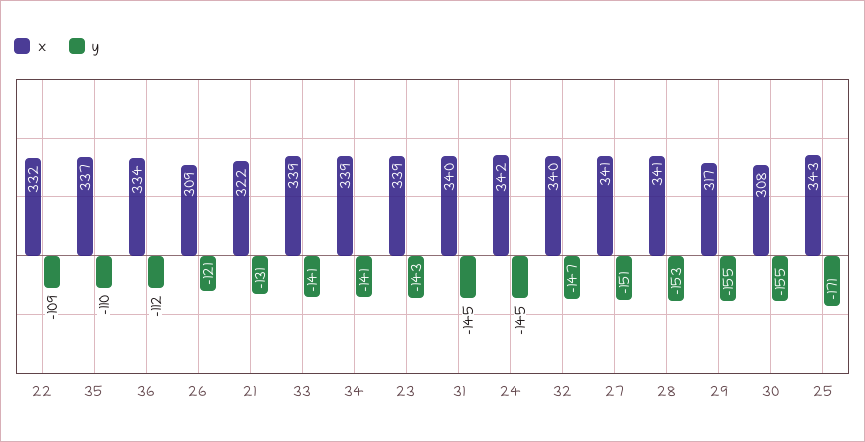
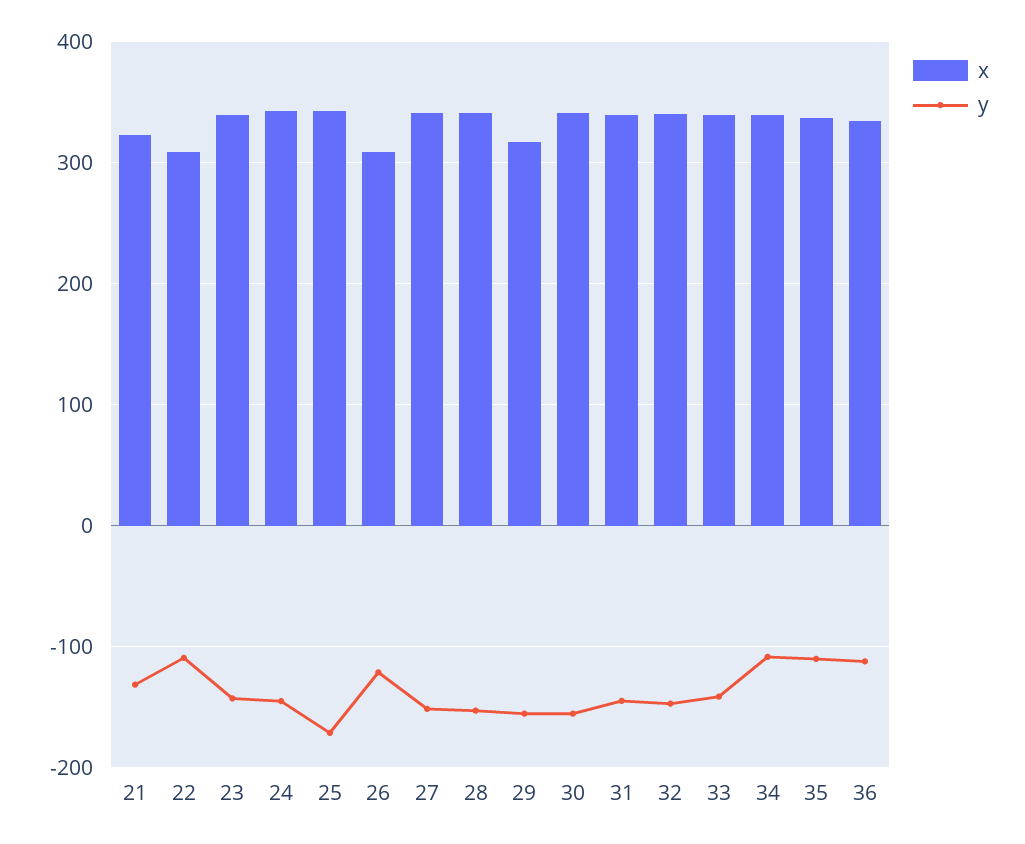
  {
    "x": {
-     "22": 332,
+     "22": 310,
      "35": 337,
      "36": 334,
      "26": 309,
      "21": 322,
      "33": 339,
      "34": 339,
      "23": 339,
      "31": 340,
      "24": 342,
      "32": 340,
      "27": 341,
      "28": 341,
      "29": 317,
-     "30": 308,
+     "30": 340,
      "25": 343
    },
    "y": {
      "22": -109,
      "35": -110,
      "36": -112,
      "26": -121,
      "21": -131,
      "33": -141,
-     "34": -141,
+     "34": -110,
      "23": -143,
      "31": -145,
      "24": -145,
      "32": -147,
      "27": -151,
      "28": -153,
      "29": -155,
      "30": -155,
      "25": -171
    }
  }

